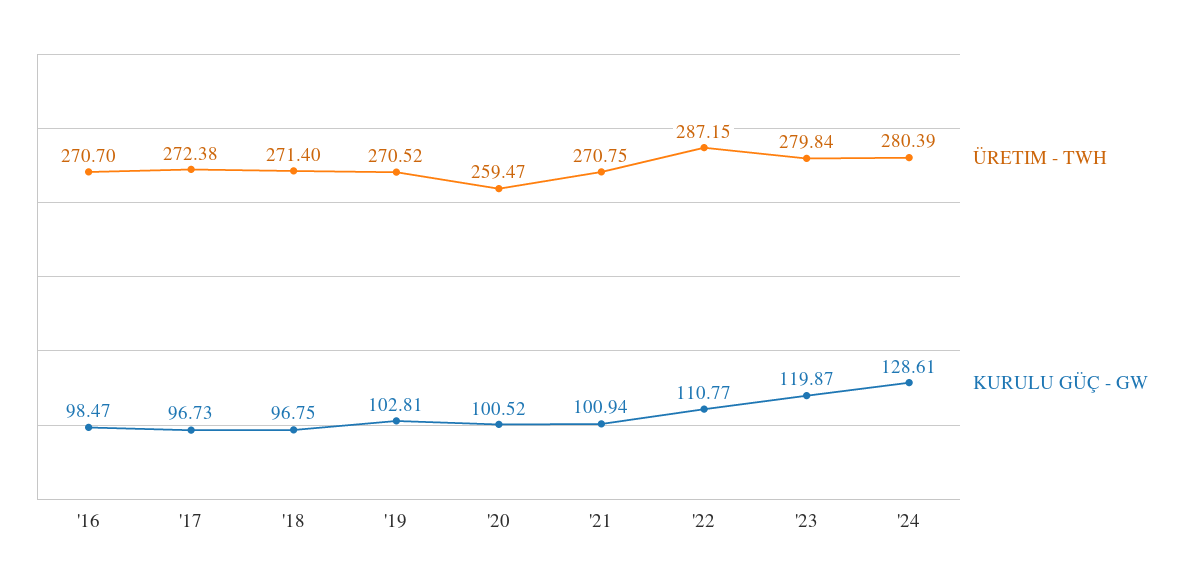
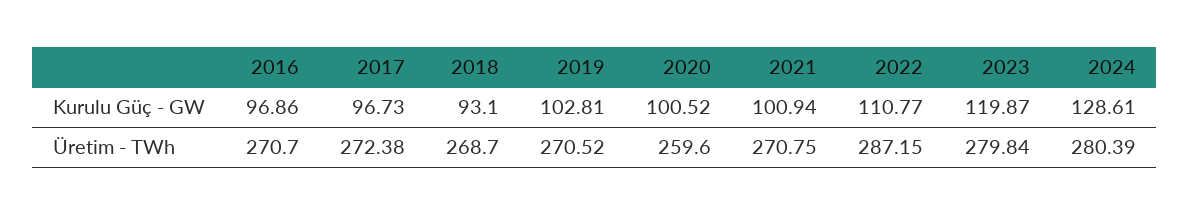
  {
    "ÜRETIM - TWH": {
      "'16": 270.7,
      "'17": 272.38,
-     "'18": 271.4,
+     "'18": 268.7,
      "'19": 270.52,
-     "'20": 259.47,
+     "'20": 259.6,
      "'21": 270.75,
      "'22": 287.15,
      "'23": 279.84,
      "'24": 280.39
    },
    "KURULU GÜÇ - GW": {
-     "'16": 98.47,
+     "'16": 96.86,
      "'17": 96.73,
-     "'18": 96.75,
+     "'18": 93.1,
      "'19": 102.81,
      "'20": 100.52,
      "'21": 100.94,
      "'22": 110.77,
      "'23": 119.87,
      "'24": 128.61
    }
  }

